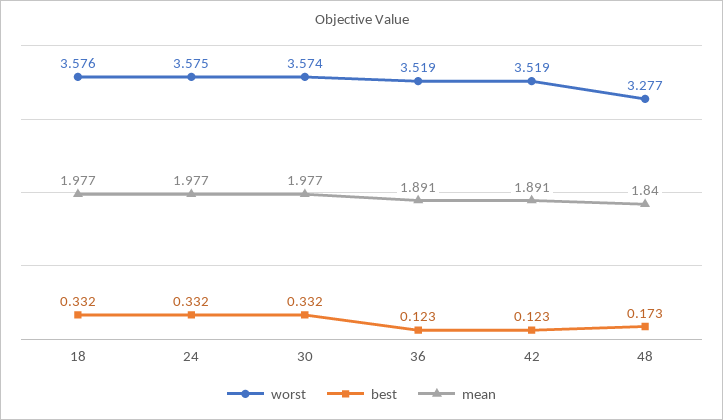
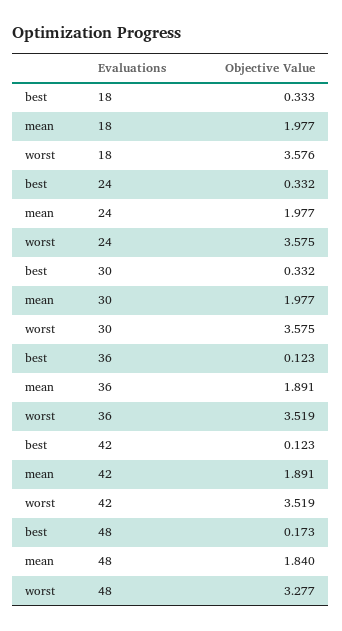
  {
    "worst": {
      "18": 3.576,
      "24": 3.575,
-     "30": 3.574,
+     "30": 3.575,
      "36": 3.519,
      "42": 3.519,
      "48": 3.277
    },
    "best": {
-     "18": 0.332,
+     "18": 0.333,
      "24": 0.332,
      "30": 0.332,
      "36": 0.123,
      "42": 0.123,
      "48": 0.173
    },
    "mean": {
      "18": 1.977,
      "24": 1.977,
      "30": 1.977,
      "36": 1.891,
      "42": 1.891,
      "48": 1.84
    }
  }

